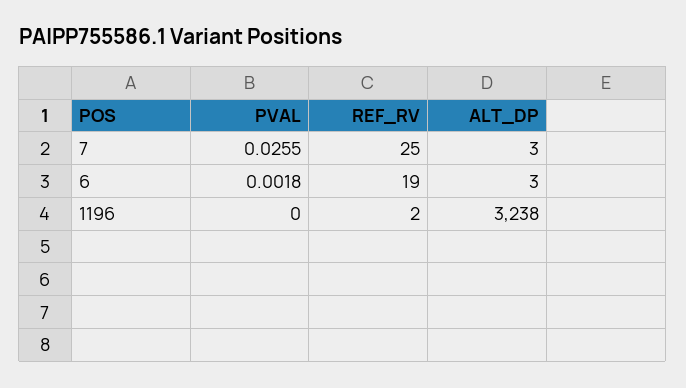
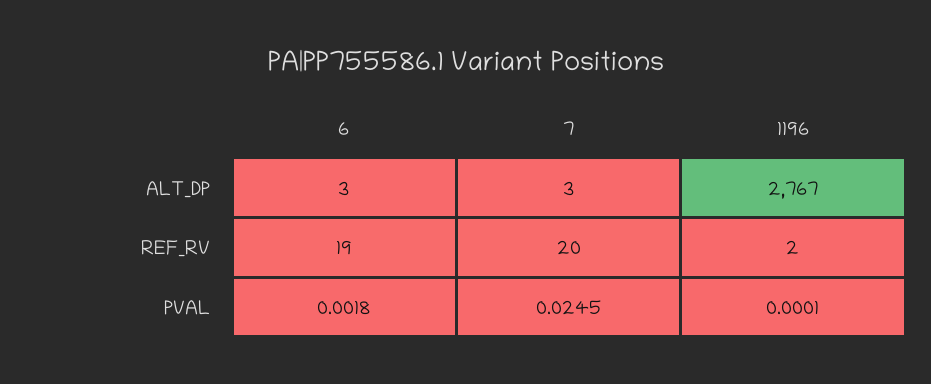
  {
    "PVAL": {
-     "7": 0.0255,
+     "7": 0.0245,
      "6": 0.0018,
-     "1196": 0
+     "1196": 0.0001
    },
    "REF_RV": {
-     "7": 25,
+     "7": 20,
      "6": 19,
      "1196": 2
    },
    "ALT_DP": {
      "7": 3,
      "6": 3,
-     "1196": 3238
+     "1196": 2767
    }
  }

